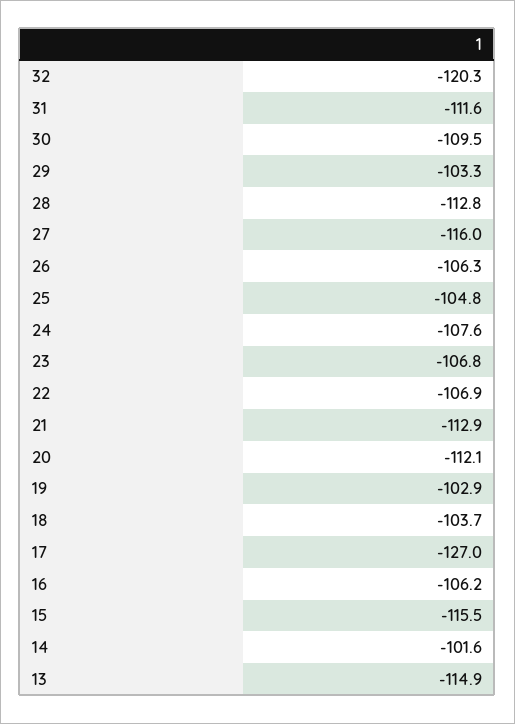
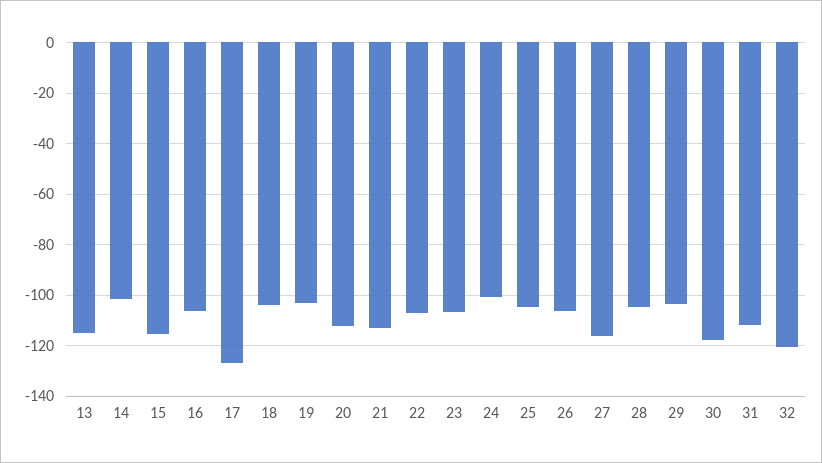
  {
    "32": -120.3,
    "31": -111.6,
-   "30": -109.5,
+   "30": -117.5,
    "29": -103.3,
-   "28": -112.8,
+   "28": -105,
    "27": -116,
    "26": -106.3,
    "25": -104.8,
-   "24": -107.6,
+   "24": -100,
    "23": -106.8,
    "22": -106.9,
    "21": -112.9,
    "20": -112.1,
    "19": -102.9,
    "18": -103.7,
    "17": -127,
    "16": -106.2,
    "15": -115.5,
    "14": -101.6,
    "13": -114.9
  }

